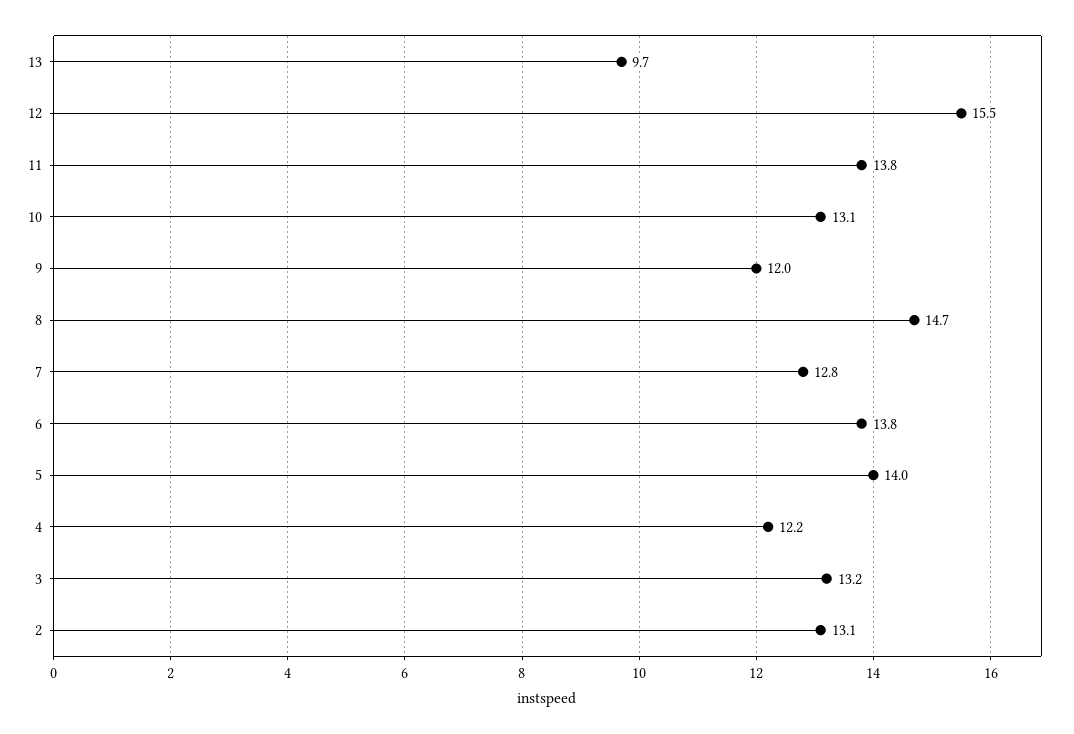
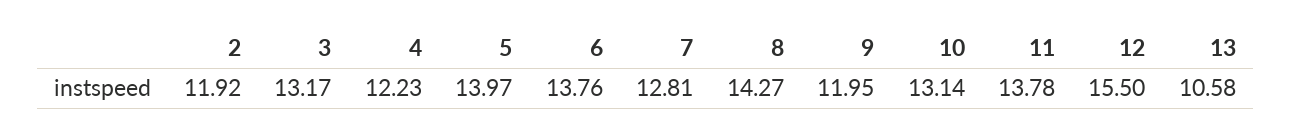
  {
-   "13": 9.7,
+   "13": 10.58,
    "12": 15.5,
    "11": 13.78,
    "10": 13.14,
    "9": 11.95,
-   "8": 14.7,
+   "8": 14.27,
    "7": 12.81,
    "6": 13.76,
    "5": 13.97,
    "4": 12.23,
    "3": 13.17,
-   "2": 13.1
+   "2": 11.92
  }

